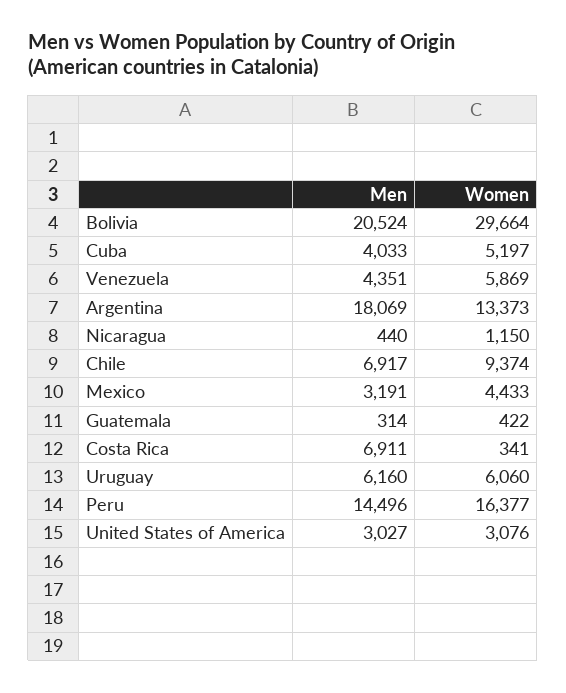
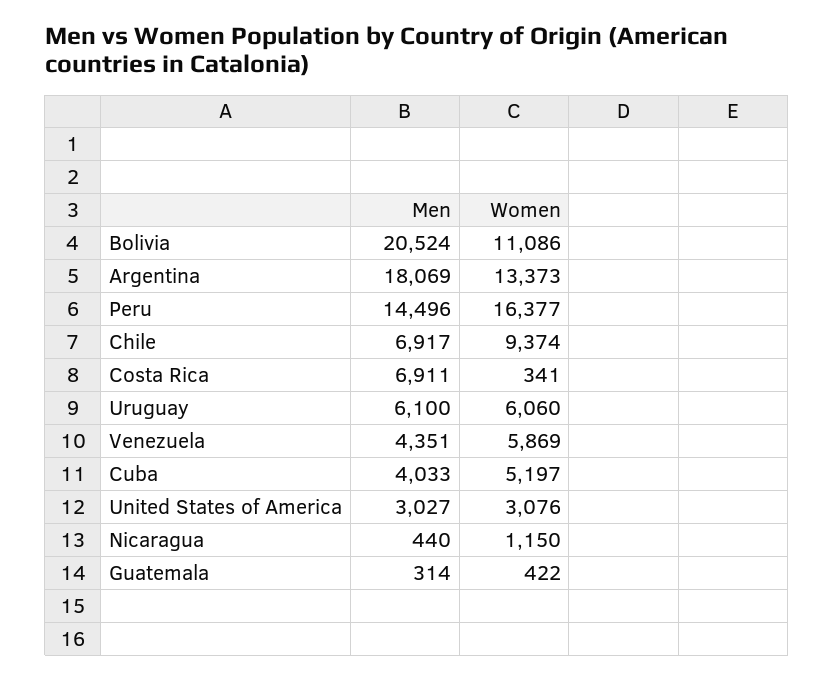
  {
    "Men": {
      "Bolivia": 20524,
      "Cuba": 4033,
      "Venezuela": 4351,
      "Argentina": 18069,
      "Nicaragua": 440,
      "Chile": 6917,
-     "Mexico": 3191,
      "Guatemala": 314,
      "Costa Rica": 6911,
-     "Uruguay": 6160,
+     "Uruguay": 6100,
      "Peru": 14496,
      "United States of America": 3027
    },
    "Women": {
-     "Bolivia": 29664,
+     "Bolivia": 11086,
      "Cuba": 5197,
      "Venezuela": 5869,
      "Argentina": 13373,
      "Nicaragua": 1150,
      "Chile": 9374,
-     "Mexico": 4433,
      "Guatemala": 422,
      "Costa Rica": 341,
      "Uruguay": 6060,
      "Peru": 16377,
      "United States of America": 3076
    }
  }

